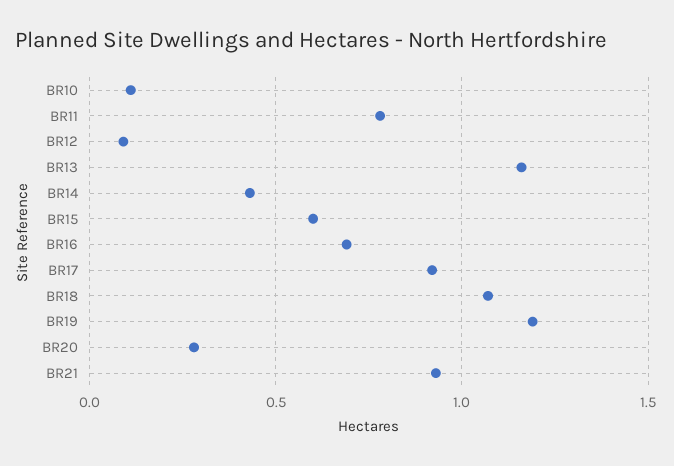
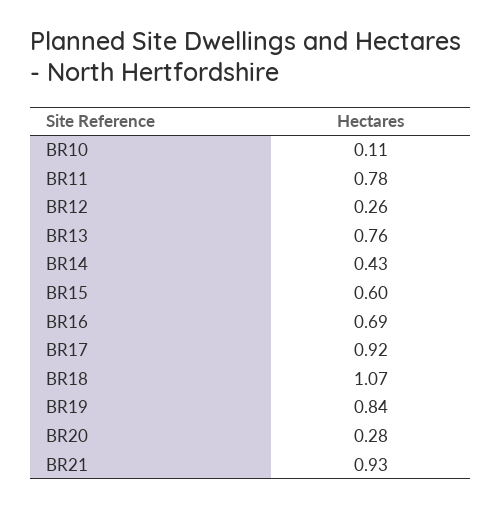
  {
    "BR10": 0.11,
    "BR11": 0.78,
-   "BR12": 0.1,
+   "BR12": 0.26,
-   "BR13": 1.15,
+   "BR13": 0.76,
    "BR14": 0.43,
    "BR15": 0.6,
    "BR16": 0.69,
    "BR17": 0.92,
    "BR18": 1.07,
-   "BR19": 1.2,
+   "BR19": 0.84,
    "BR20": 0.28,
    "BR21": 0.93
  }

